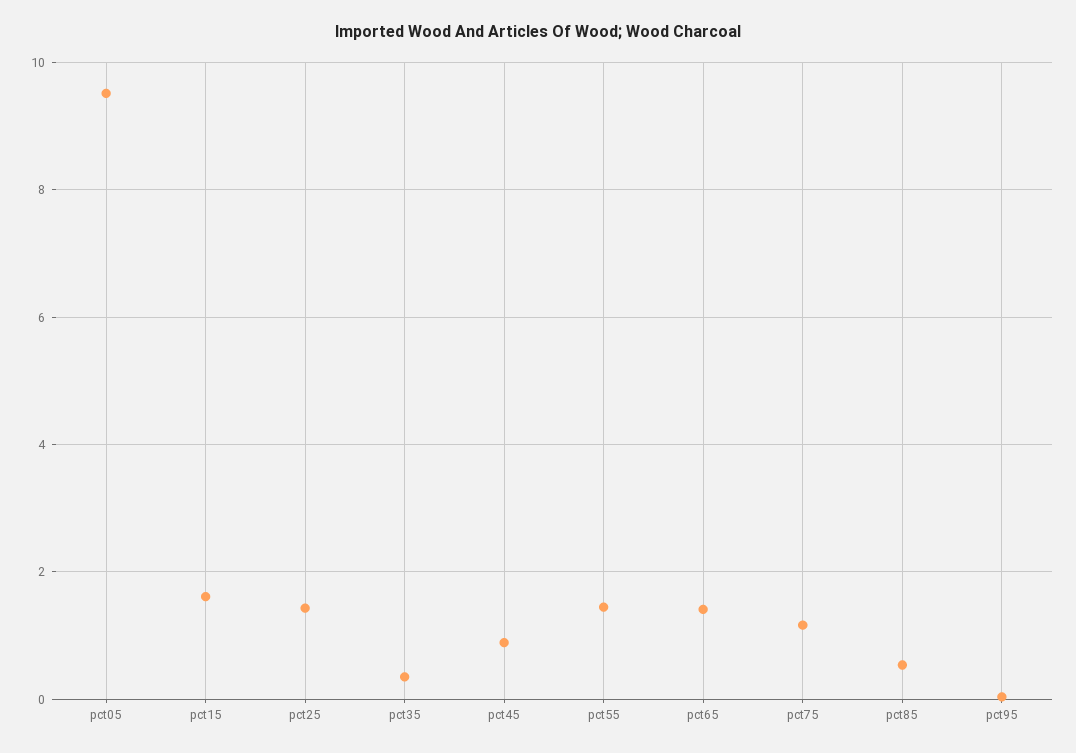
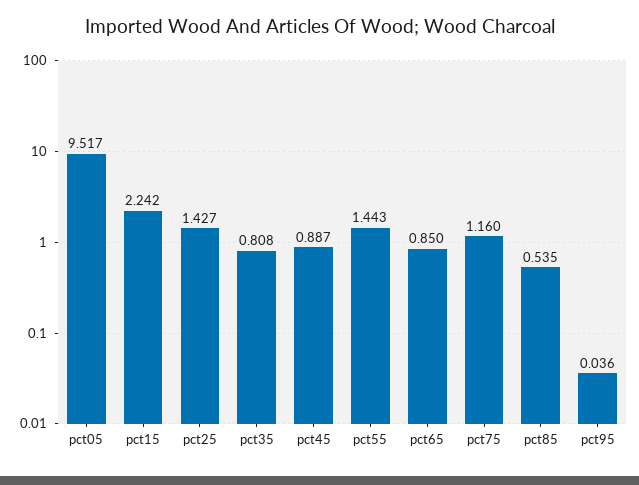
  {
    "pct05": 9.517,
-   "pct15": 1.6,
+   "pct15": 2.242,
    "pct25": 1.427,
-   "pct35": 0.4,
+   "pct35": 0.808,
    "pct45": 0.887,
    "pct55": 1.443,
-   "pct65": 1.4,
+   "pct65": 0.85,
    "pct75": 1.16,
    "pct85": 0.535,
    "pct95": 0.036
  }

